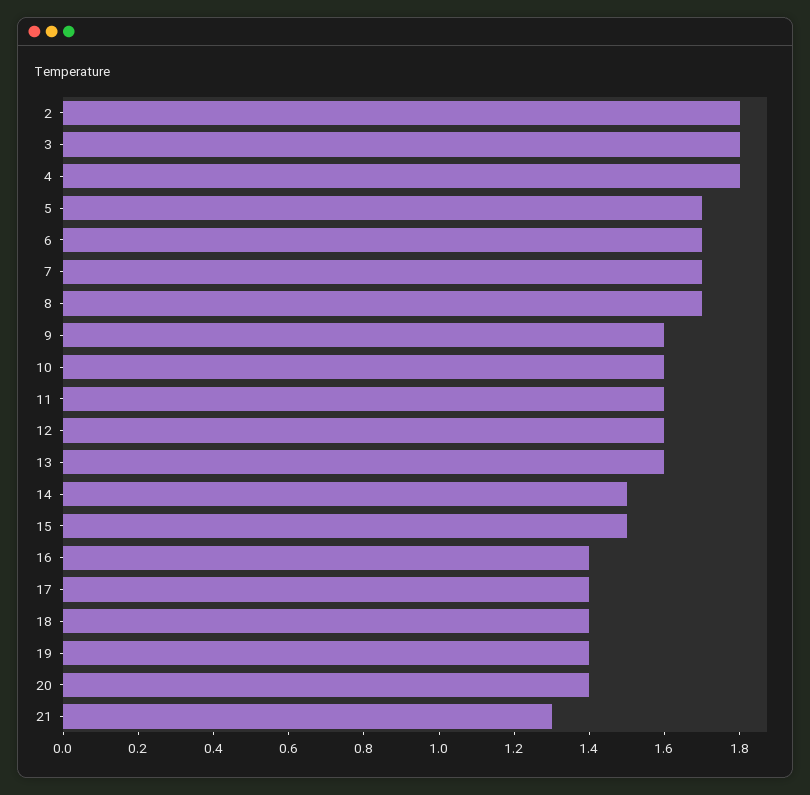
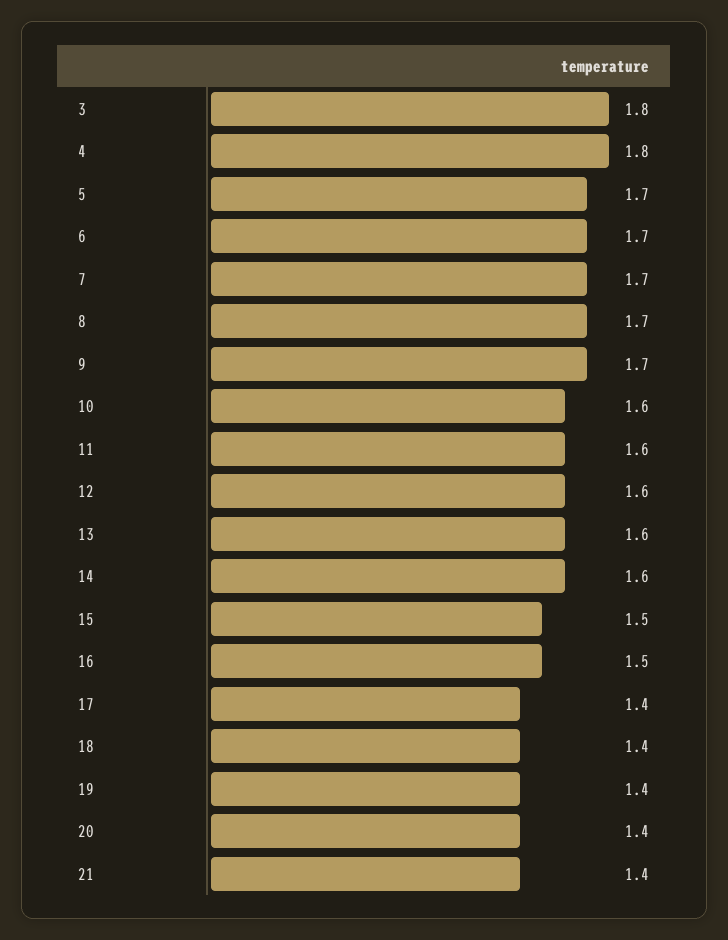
  {
-   "2": 1.8,
    "3": 1.8,
    "4": 1.8,
    "5": 1.7,
    "6": 1.7,
    "7": 1.7,
    "8": 1.7,
-   "9": 1.6,
+   "9": 1.7,
    "10": 1.6,
    "11": 1.6,
    "12": 1.6,
    "13": 1.6,
-   "14": 1.5,
+   "14": 1.6,
    "15": 1.5,
-   "16": 1.4,
+   "16": 1.5,
    "17": 1.4,
    "18": 1.4,
    "19": 1.4,
    "20": 1.4,
-   "21": 1.3
+   "21": 1.4
  }

